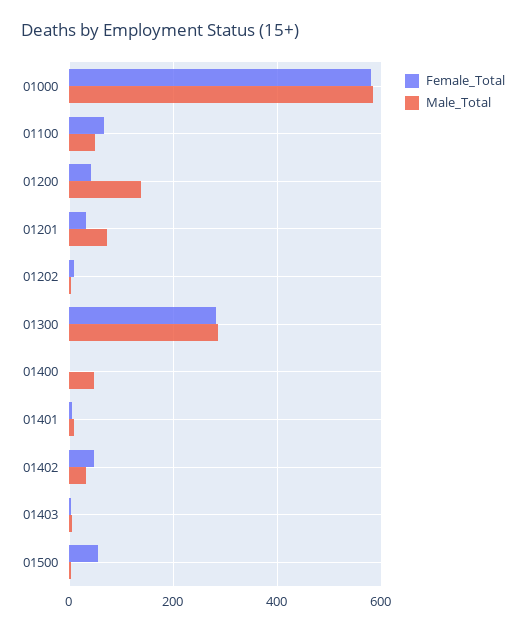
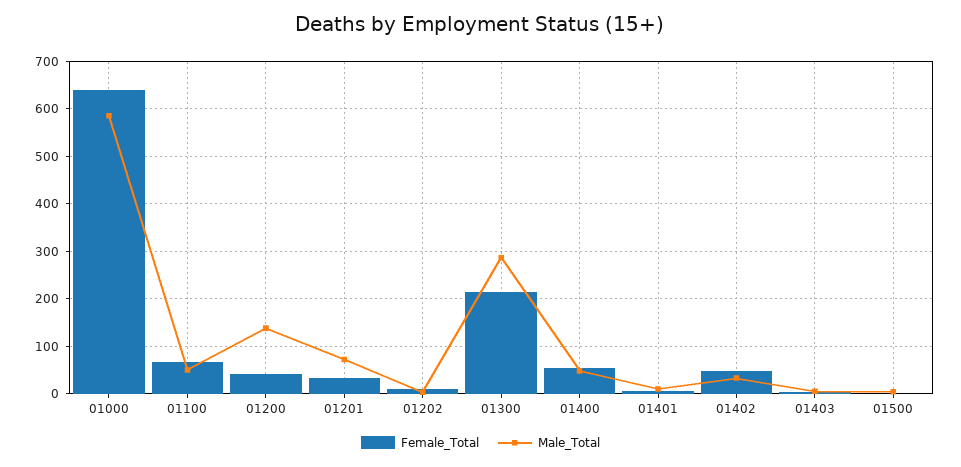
  {
    "Female_Total": {
-     "01000": 580,
+     "01000": 640,
      "01100": 60,
      "01200": 40,
      "01201": 40,
      "01202": 20,
-     "01300": 280,
+     "01300": 220,
-     "01400": 0,
+     "01400": 60,
      "01401": 0,
      "01402": 40,
      "01403": 0,
-     "01500": 60
+     "01500": 0
    },
    "Male_Total": {
      "01000": 580,
      "01100": 60,
      "01200": 140,
      "01201": 80,
      "01202": 0,
      "01300": 280,
      "01400": 40,
      "01401": 20,
      "01402": 40,
      "01403": 0,
      "01500": 0
    }
  }

